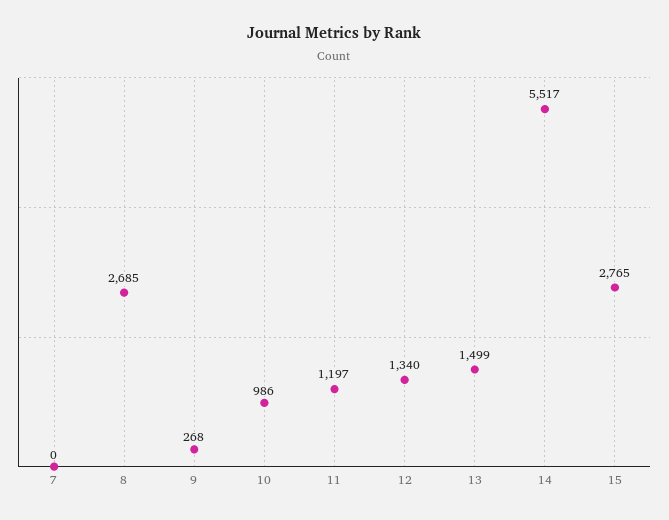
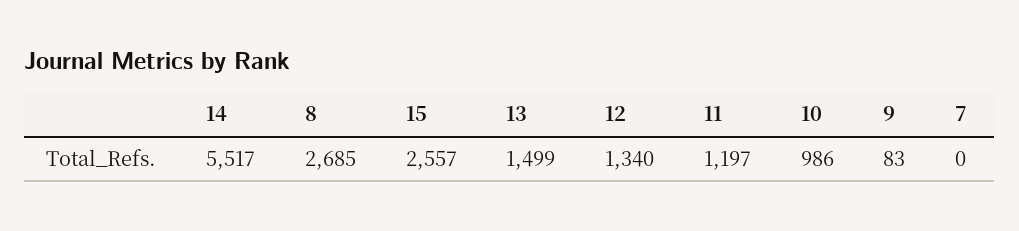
  {
    "7": 0,
    "8": 2685,
-   "9": 268,
+   "9": 83,
    "10": 986,
    "11": 1197,
    "12": 1340,
    "13": 1499,
    "14": 5517,
-   "15": 2765
+   "15": 2557
  }

